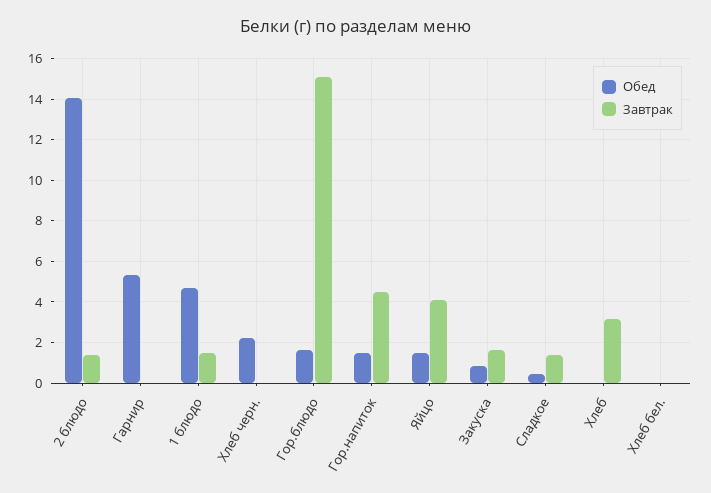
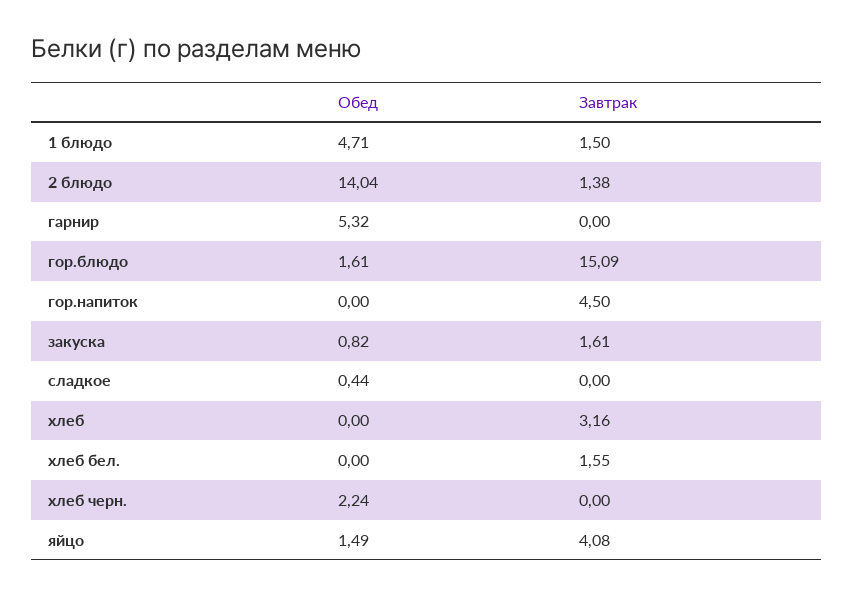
  {
    "Обед": {
      "2 блюдо": 14.04,
      "Гарнир": 5.32,
      "1 блюдо": 4.71,
      "Хлеб черн.": 2.24,
      "Гор.блюдо": 1.61,
-     "Гор.напиток": 1.5,
+     "Гор.напиток": 0,
      "Яйцо": 1.49,
      "Закуска": 0.82,
      "Сладкое": 0.44,
      "Хлеб": 0,
      "Хлеб бел.": 0
    },
    "Завтрак": {
      "2 блюдо": 1.38,
      "Гарнир": 0,
      "1 блюдо": 1.5,
      "Хлеб черн.": 0,
      "Гор.блюдо": 15.09,
      "Гор.напиток": 4.5,
      "Яйцо": 4.08,
      "Закуска": 1.61,
-     "Сладкое": 1.5,
+     "Сладкое": 0,
      "Хлеб": 3.16,
-     "Хлеб бел.": 0
+     "Хлеб бел.": 1.55
    }
  }

